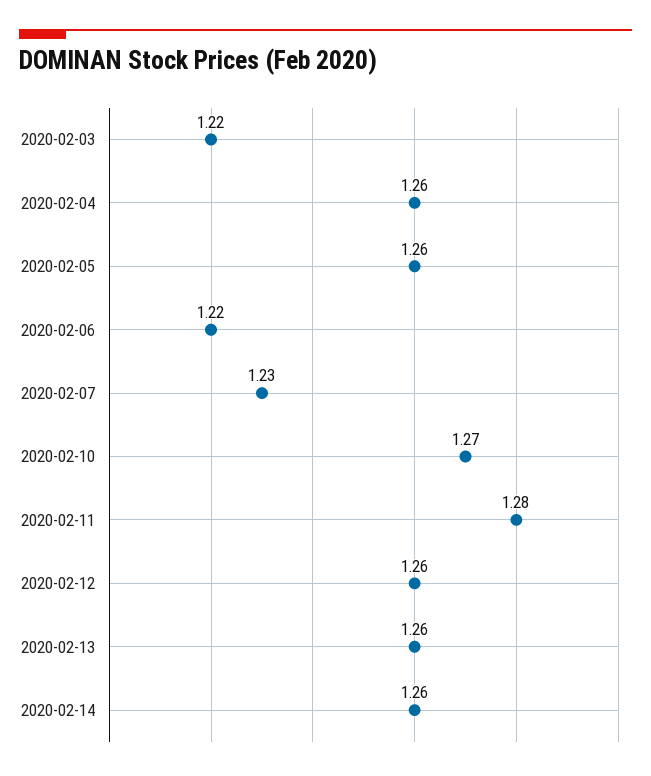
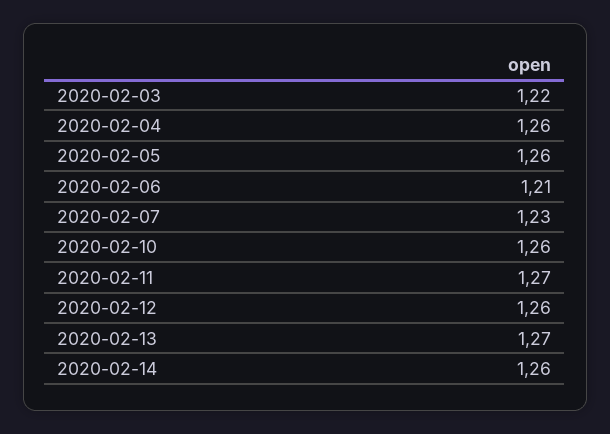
  {
    "2020-02-03": 1.22,
    "2020-02-04": 1.26,
    "2020-02-05": 1.26,
-   "2020-02-06": 1.22,
+   "2020-02-06": 1.21,
    "2020-02-07": 1.23,
-   "2020-02-10": 1.27,
+   "2020-02-10": 1.26,
-   "2020-02-11": 1.28,
+   "2020-02-11": 1.27,
    "2020-02-12": 1.26,
-   "2020-02-13": 1.26,
+   "2020-02-13": 1.27,
    "2020-02-14": 1.26
  }

